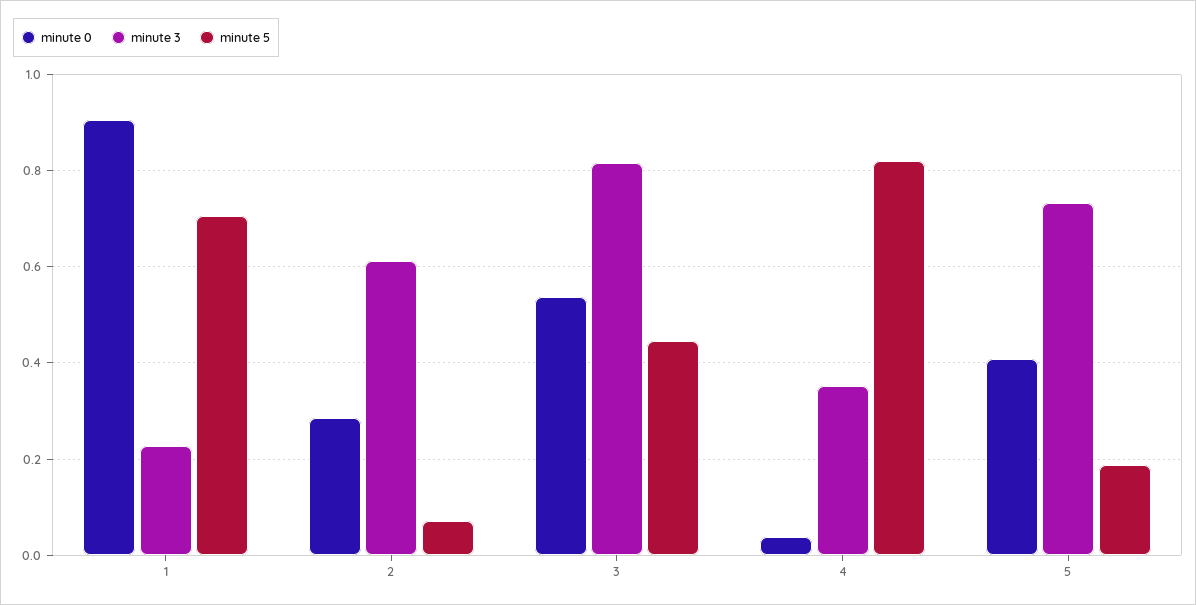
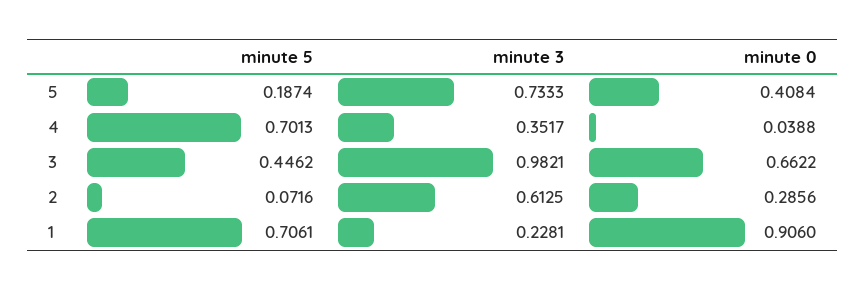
  {
    "minute 0": {
      "1": 0.906,
      "2": 0.2856,
-     "3": 0.54,
+     "3": 0.6622,
      "4": 0.0388,
      "5": 0.4084
    },
    "minute 3": {
      "1": 0.2281,
      "2": 0.6125,
-     "3": 0.82,
+     "3": 0.9821,
      "4": 0.3517,
      "5": 0.7333
    },
    "minute 5": {
      "1": 0.7061,
      "2": 0.0716,
      "3": 0.4462,
-     "4": 0.82,
+     "4": 0.7013,
      "5": 0.1874
    }
  }

